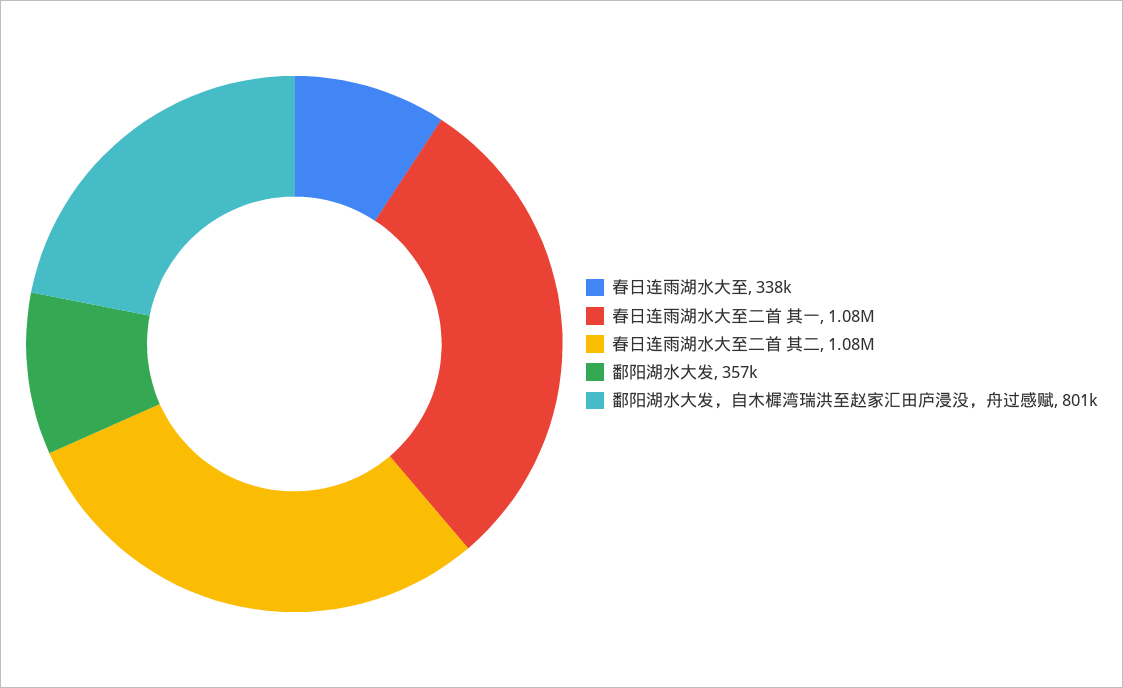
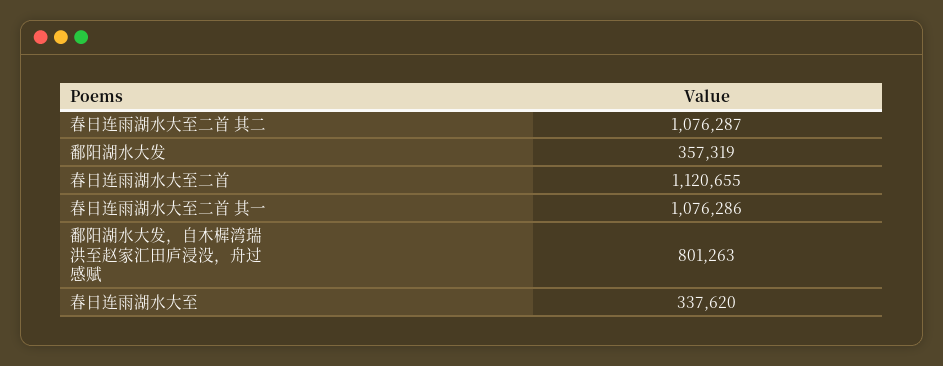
  {
    "春日连雨湖水大至": 337620,
    "春日连雨湖水大至二首 其一": 1076286,
    "春日连雨湖水大至二首 其二": 1076287,
    "鄱阳湖水大发": 357319,
-   "鄱阳湖水大发，自木樨湾瑞洪至赵家汇田庐浸没，舟过感赋": 801263
+   "鄱阳湖水大发，自木樨湾瑞洪至赵家汇田庐浸没，舟过感赋": 801263,
+   "春日连雨湖水大至二首": 1120655
  }

